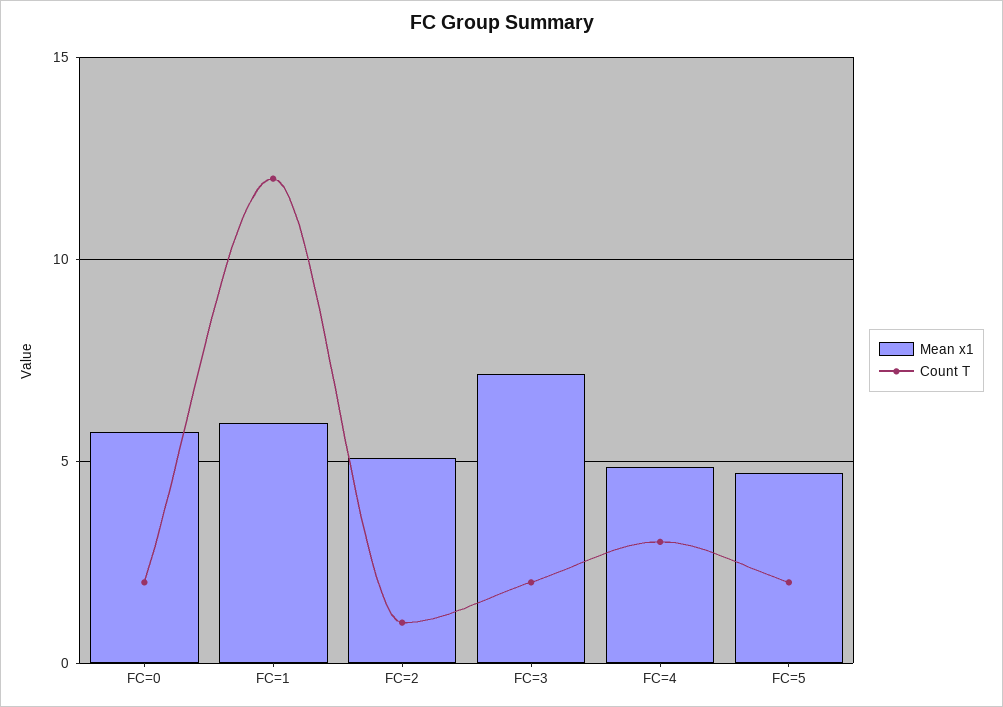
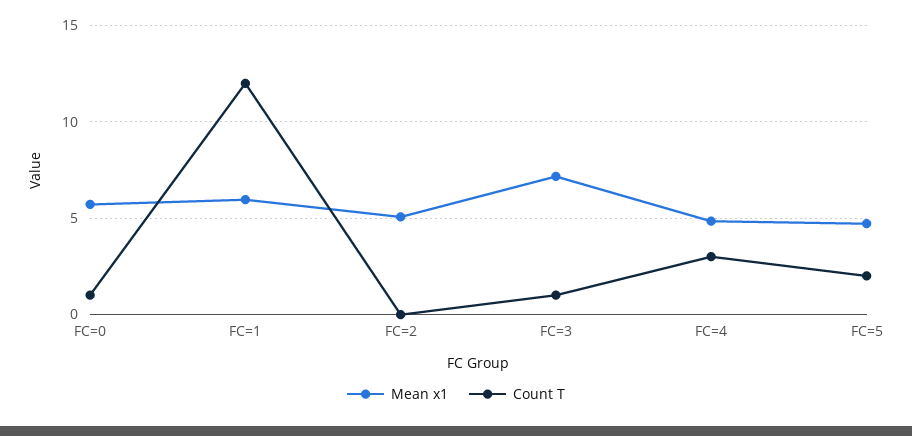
  {
    "Mean x1": {
      "FC=0": 5.5,
      "FC=1": 6,
      "FC=2": 5,
      "FC=3": 7,
      "FC=4": 5,
      "FC=5": 4.5
    },
    "Count T": {
-     "FC=0": 2,
+     "FC=0": 1,
      "FC=1": 12,
-     "FC=2": 1,
+     "FC=2": 0,
-     "FC=3": 2,
+     "FC=3": 1,
      "FC=4": 3,
      "FC=5": 2
    }
  }

